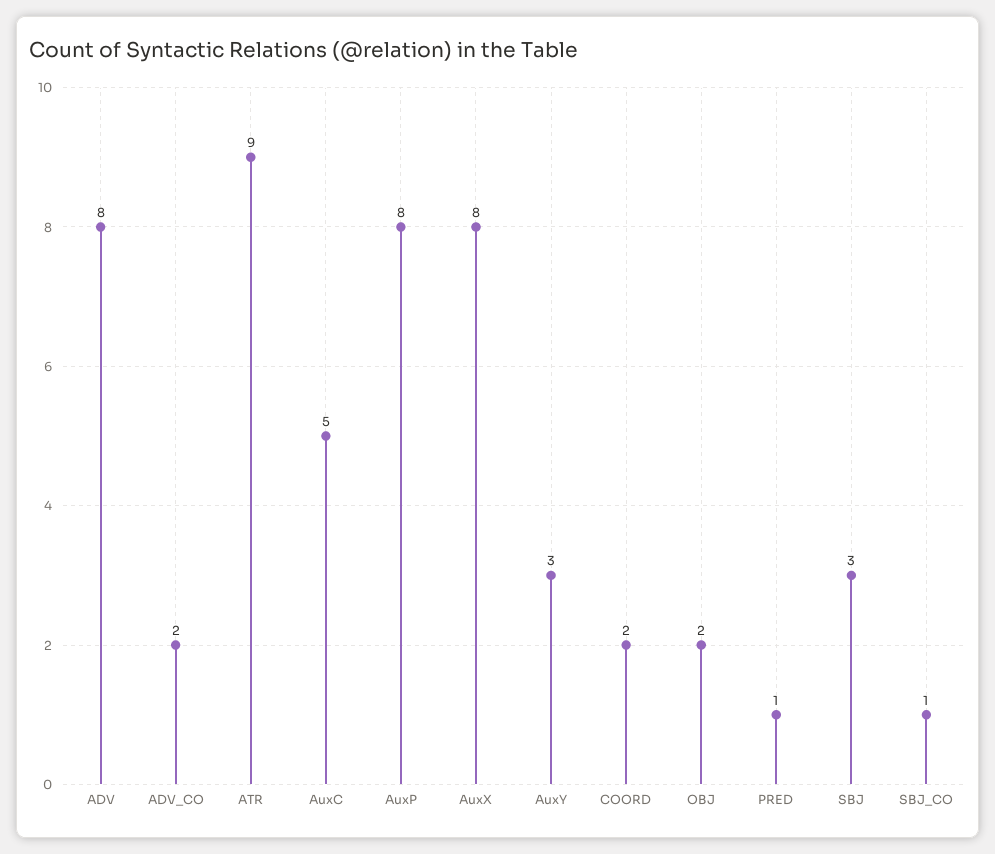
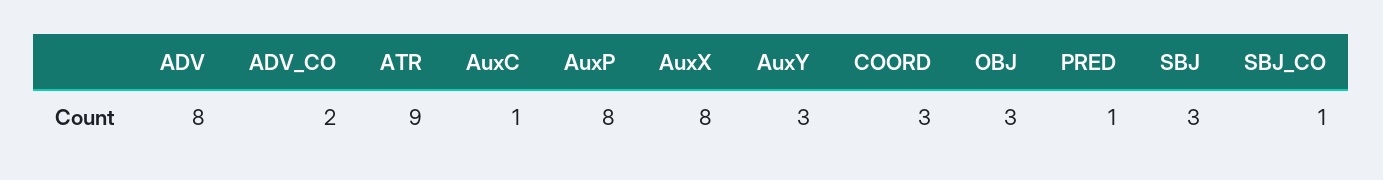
  {
    "ADV": 8,
    "ADV_CO": 2,
    "ATR": 9,
-   "AuxC": 5,
+   "AuxC": 1,
    "AuxP": 8,
    "AuxX": 8,
    "AuxY": 3,
-   "COORD": 2,
+   "COORD": 3,
-   "OBJ": 2,
+   "OBJ": 3,
    "PRED": 1,
    "SBJ": 3,
    "SBJ_CO": 1
  }

